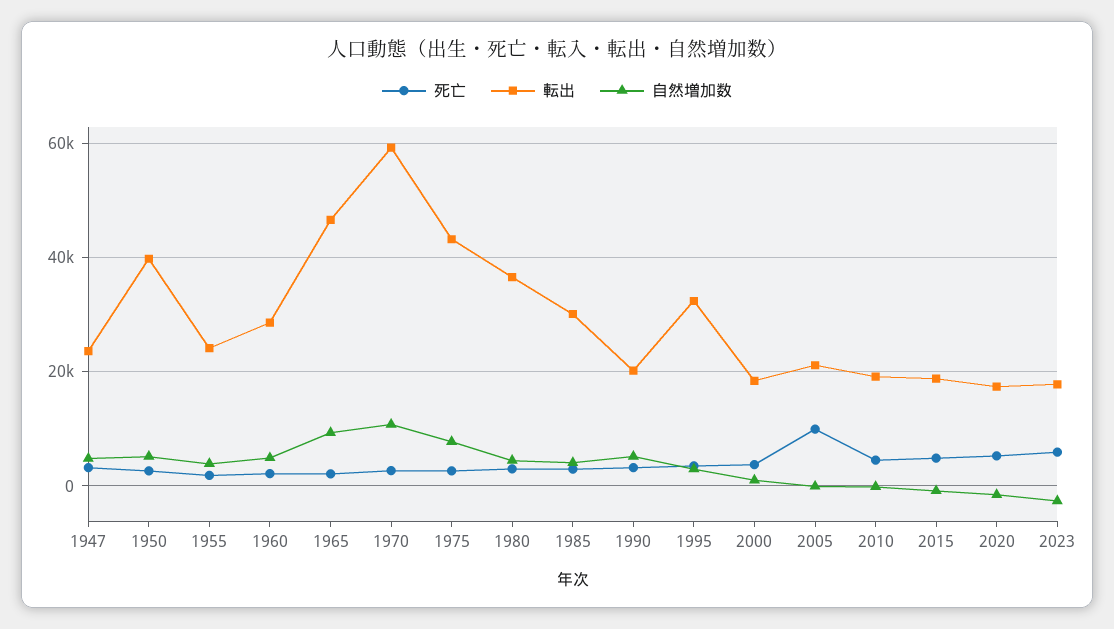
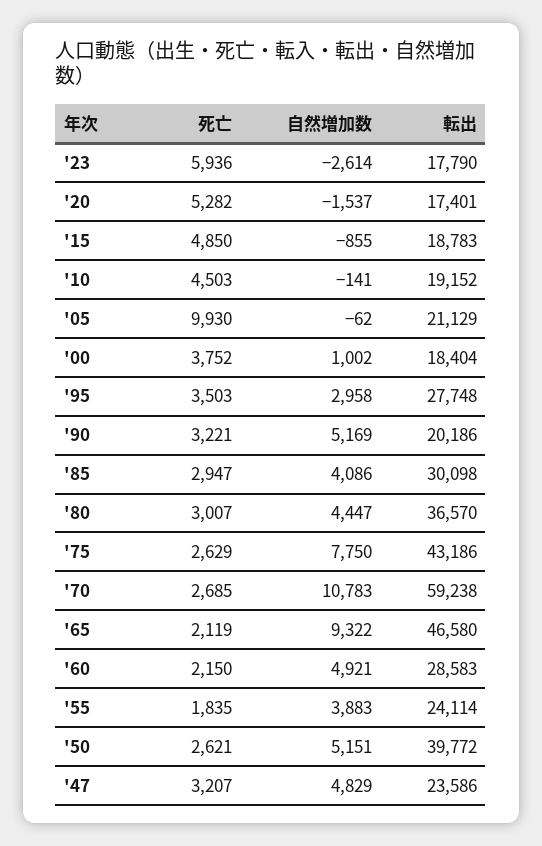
  {
    "死亡": {
      "1947": 3207,
      "1950": 2621,
      "1955": 1835,
      "1960": 2150,
      "1965": 2119,
      "1970": 2685,
      "1975": 2629,
      "1980": 3007,
      "1985": 2947,
      "1990": 3221,
      "1995": 3503,
      "2000": 3752,
      "2005": 9930,
      "2010": 4503,
      "2015": 4850,
      "2020": 5282,
      "2023": 5936
    },
    "転出": {
      "1947": 23586,
      "1950": 39772,
      "1955": 24114,
      "1960": 28583,
      "1965": 46580,
      "1970": 59238,
      "1975": 43186,
      "1980": 36570,
      "1985": 30098,
      "1990": 20186,
-     "1995": 32000,
+     "1995": 27748,
      "2000": 18404,
      "2005": 21129,
      "2010": 19152,
      "2015": 18783,
      "2020": 17401,
      "2023": 17790
    },
    "自然増加数": {
      "1947": 4829,
      "1950": 5151,
      "1955": 3883,
      "1960": 4921,
      "1965": 9322,
      "1970": 10783,
      "1975": 7750,
      "1980": 4447,
      "1985": 4086,
      "1990": 5169,
      "1995": 2958,
      "2000": 1002,
      "2005": -62,
      "2010": -141,
      "2015": -855,
      "2020": -1537,
      "2023": -2614
    }
  }

